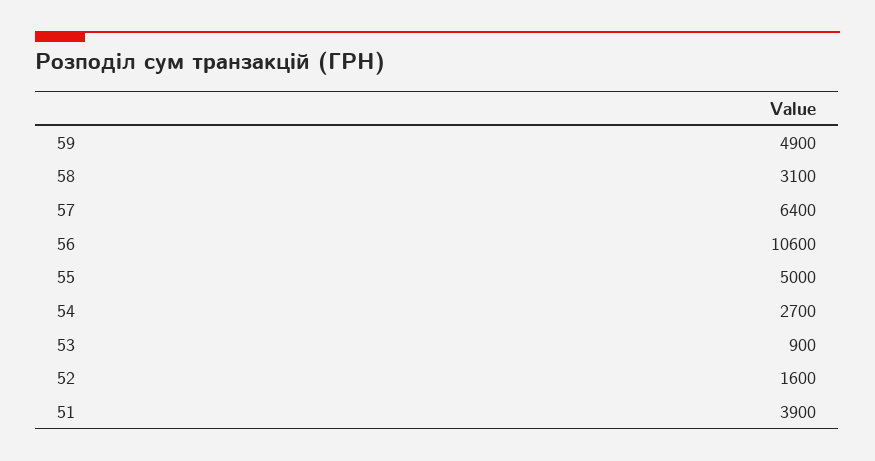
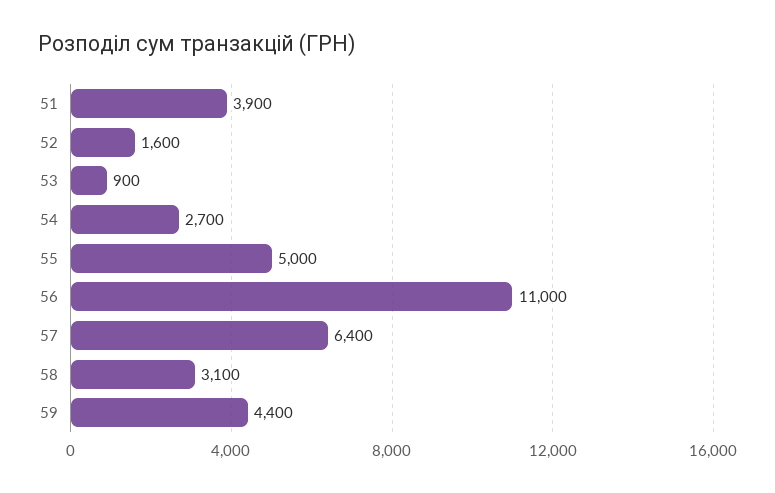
  {
-   "59": 4900,
+   "59": 4400,
    "58": 3100,
    "57": 6400,
-   "56": 10600,
+   "56": 11000,
    "55": 5000,
    "54": 2700,
    "53": 900,
    "52": 1600,
    "51": 3900
  }

